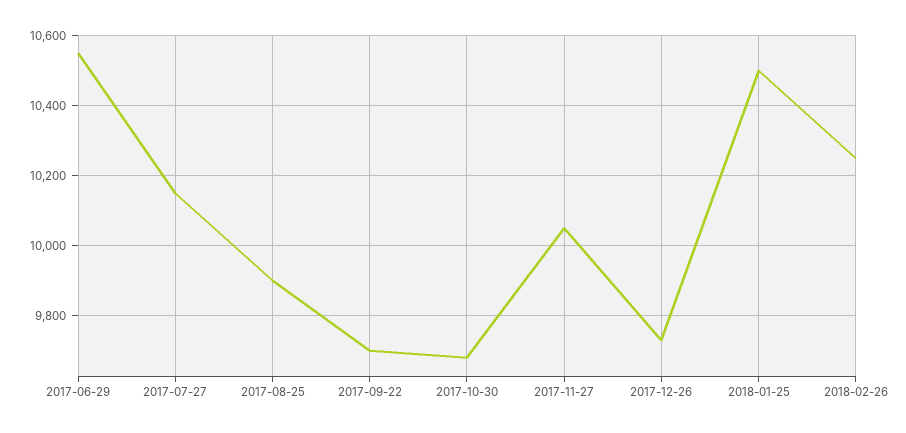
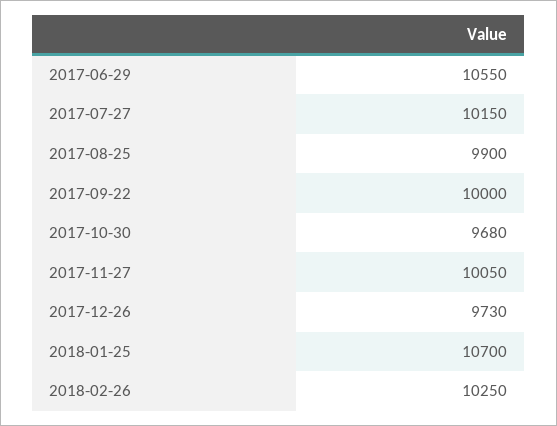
  {
    "2017-06-29": 10550,
    "2017-07-27": 10150,
    "2017-08-25": 9900,
-   "2017-09-22": 9700,
+   "2017-09-22": 10000,
    "2017-10-30": 9680,
    "2017-11-27": 10050,
    "2017-12-26": 9730,
-   "2018-01-25": 10500,
+   "2018-01-25": 10700,
    "2018-02-26": 10250
  }

